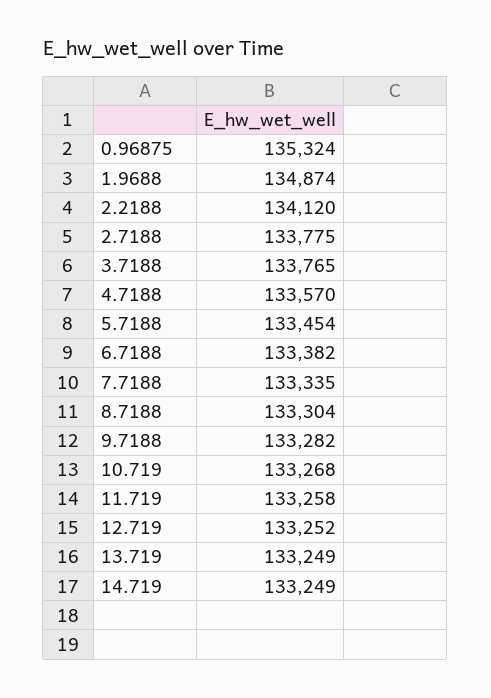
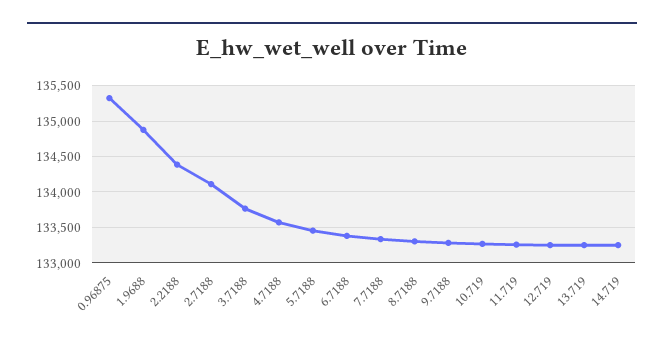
  {
    "0.96875": 135324,
    "1.9688": 134874,
-   "2.2188": 134120,
+   "2.2188": 134400,
-   "2.7188": 133775,
+   "2.7188": 134100,
    "3.7188": 133765,
    "4.7188": 133570,
    "5.7188": 133454,
    "6.7188": 133382,
    "7.7188": 133335,
    "8.7188": 133304,
    "9.7188": 133282,
    "10.719": 133268,
    "11.719": 133258,
    "12.719": 133252,
    "13.719": 133249,
    "14.719": 133249
  }

